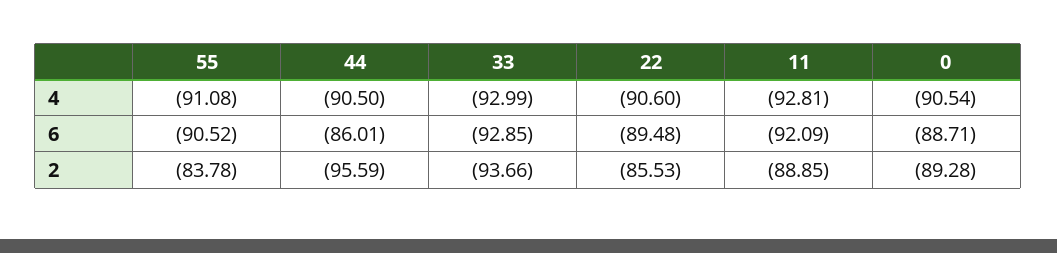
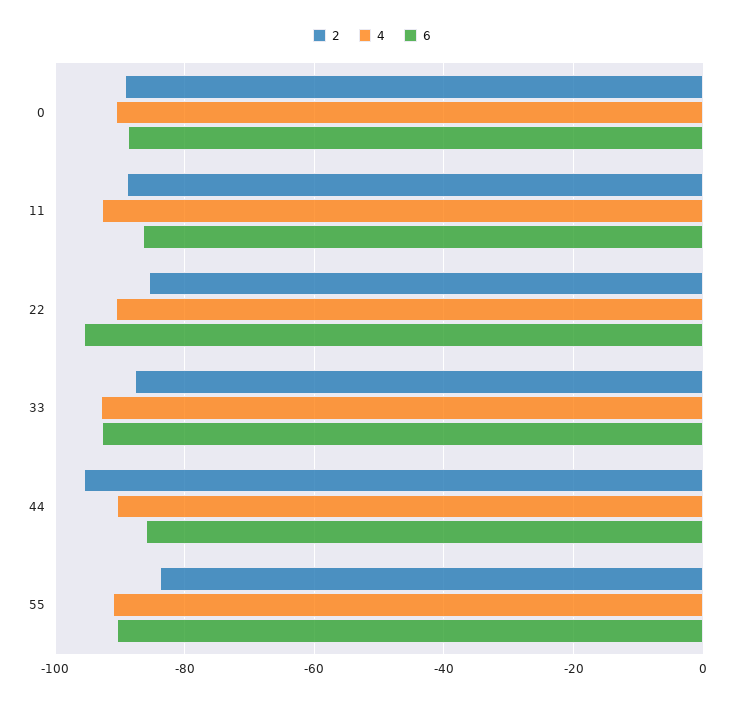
  {
    "4": {
      "55": -91.08,
      "44": -90.5,
      "33": -92.99,
      "22": -90.6,
      "11": -92.81,
      "0": -90.54
    },
    "6": {
      "55": -90.52,
      "44": -86.01,
      "33": -92.85,
-     "22": -89.48,
+     "22": -96,
-     "11": -92.09,
+     "11": -86,
      "0": -88.71
    },
    "2": {
      "55": -83.78,
      "44": -95.59,
-     "33": -93.66,
+     "33": -88,
      "22": -85.53,
      "11": -88.85,
      "0": -89.28
    }
  }

